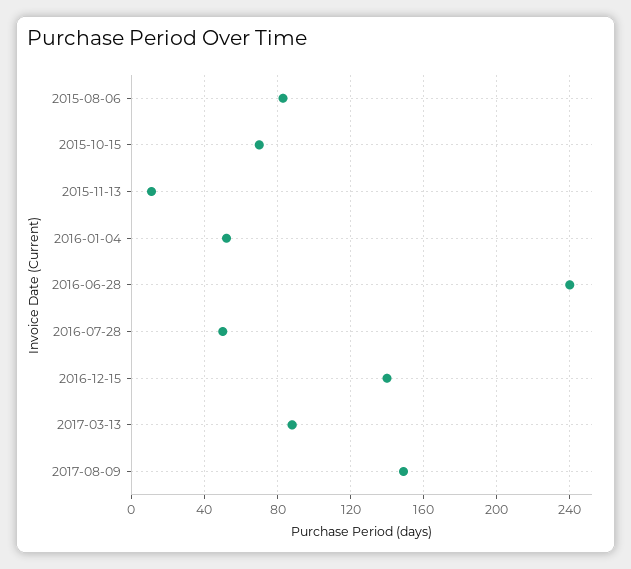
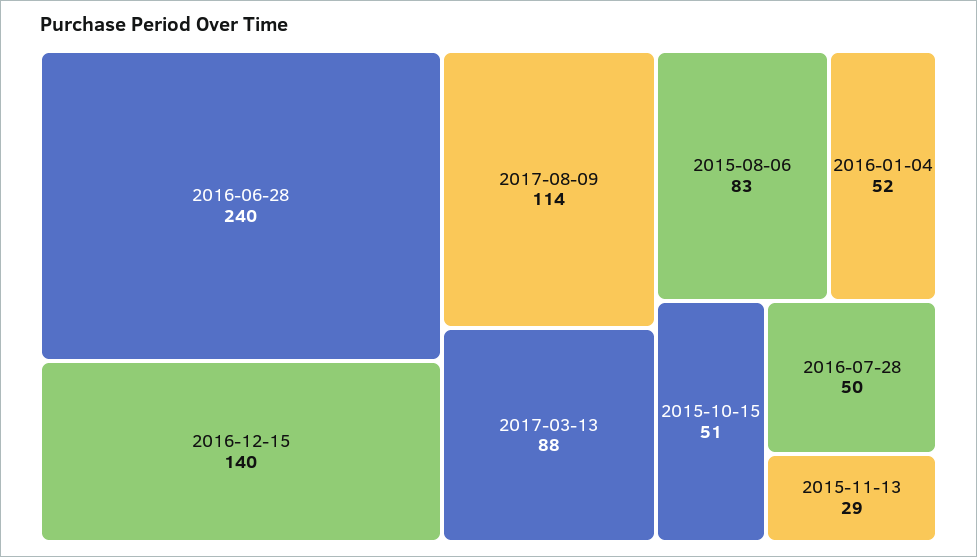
  {
    "2015-08-06": 83,
-   "2015-10-15": 70,
+   "2015-10-15": 51,
-   "2015-11-13": 10,
+   "2015-11-13": 29,
    "2016-01-04": 52,
    "2016-06-28": 240,
    "2016-07-28": 50,
    "2016-12-15": 140,
    "2017-03-13": 88,
-   "2017-08-09": 150
+   "2017-08-09": 114
  }

